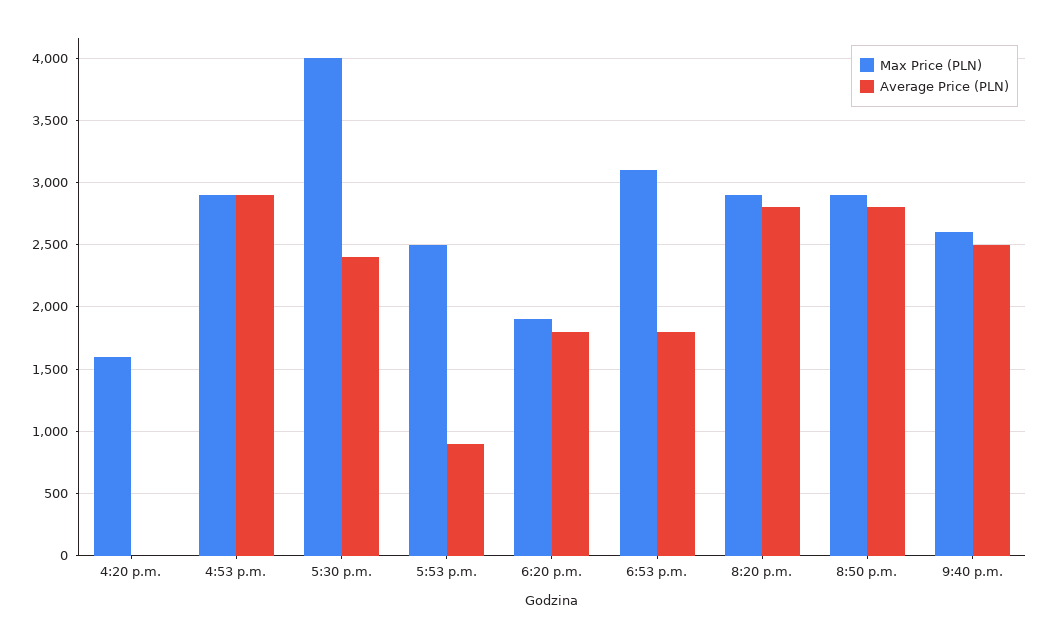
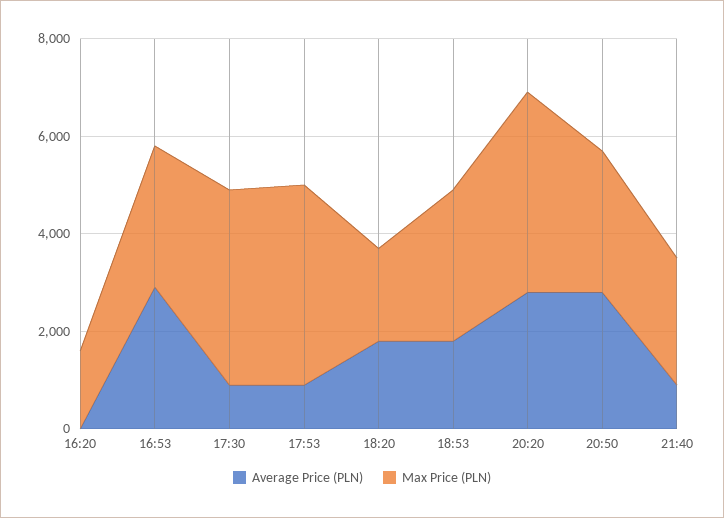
  {
    "Max Price (PLN)": {
      "4:20 p.m.": 1600,
      "4:53 p.m.": 2900,
      "5:30 p.m.": 4000,
-     "5:53 p.m.": 2500,
+     "5:53 p.m.": 4000,
      "6:20 p.m.": 1900,
      "6:53 p.m.": 3100,
-     "8:20 p.m.": 2900,
+     "8:20 p.m.": 4000,
      "8:50 p.m.": 2900,
      "9:40 p.m.": 2600
    },
    "Average Price (PLN)": {
      "4:20 p.m.": 0,
      "4:53 p.m.": 2900,
-     "5:30 p.m.": 2400,
+     "5:30 p.m.": 1000,
      "5:53 p.m.": 900,
      "6:20 p.m.": 1800,
      "6:53 p.m.": 1800,
      "8:20 p.m.": 2800,
      "8:50 p.m.": 2800,
-     "9:40 p.m.": 2500
+     "9:40 p.m.": 1000
    }
  }

